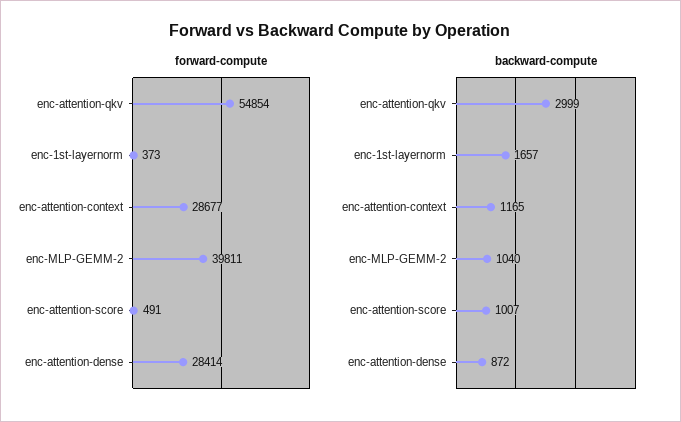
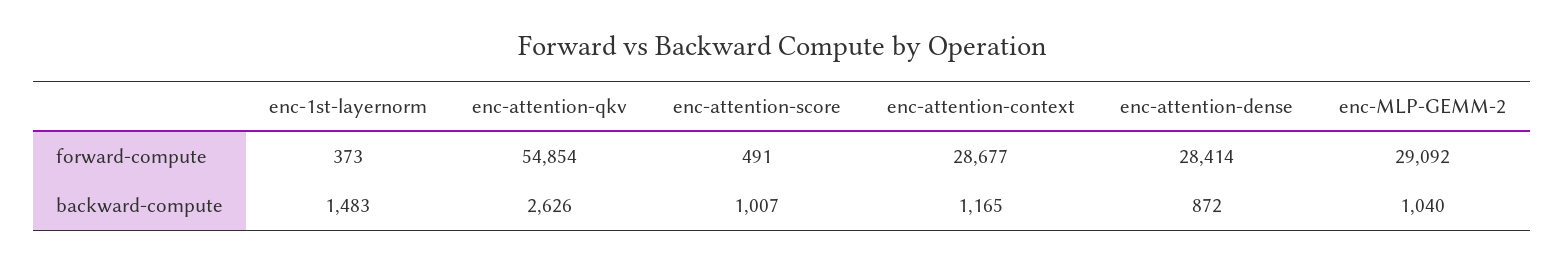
  {
    "forward-compute": {
      "enc-attention-qkv": 54854,
      "enc-1st-layernorm": 373,
      "enc-attention-context": 28677,
-     "enc-MLP-GEMM-2": 39811,
+     "enc-MLP-GEMM-2": 29092,
      "enc-attention-score": 491,
      "enc-attention-dense": 28414
    },
    "backward-compute": {
-     "enc-attention-qkv": 2999,
+     "enc-attention-qkv": 2626,
-     "enc-1st-layernorm": 1657,
+     "enc-1st-layernorm": 1483,
      "enc-attention-context": 1165,
      "enc-MLP-GEMM-2": 1040,
      "enc-attention-score": 1007,
      "enc-attention-dense": 872
    }
  }

